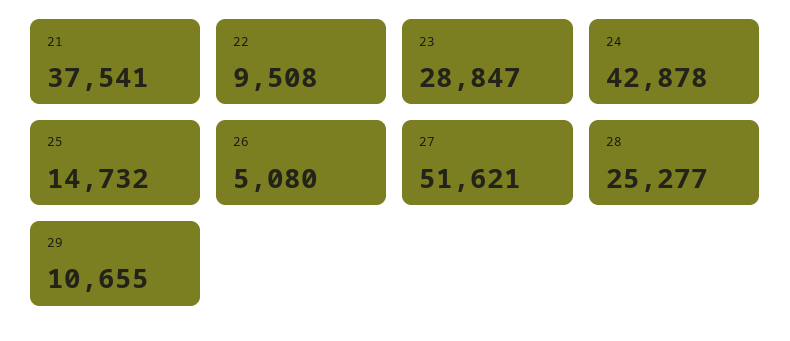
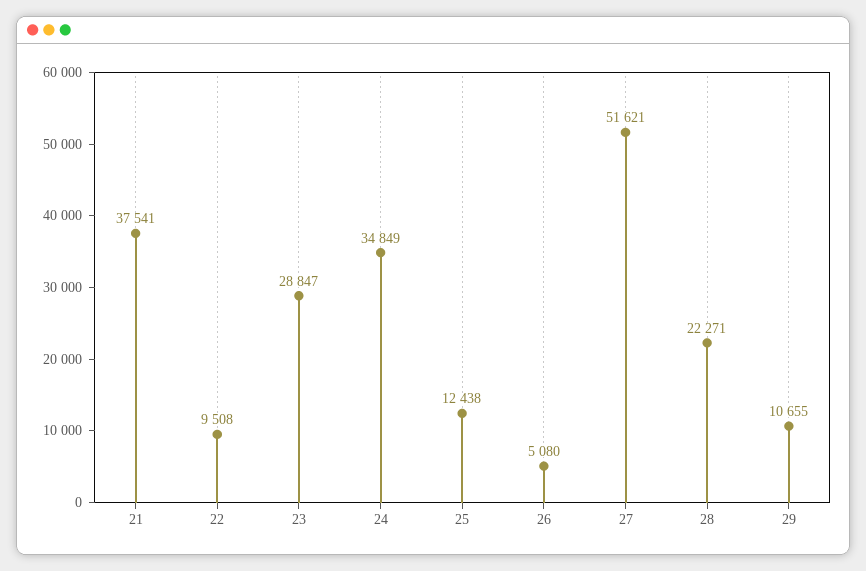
  {
    "21": 37541,
    "22": 9508,
    "23": 28847,
-   "24": 42878,
+   "24": 34849,
-   "25": 14732,
+   "25": 12438,
    "26": 5080,
    "27": 51621,
-   "28": 25277,
+   "28": 22271,
    "29": 10655
  }

